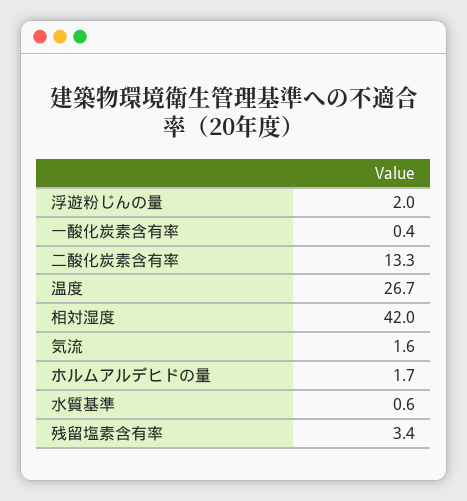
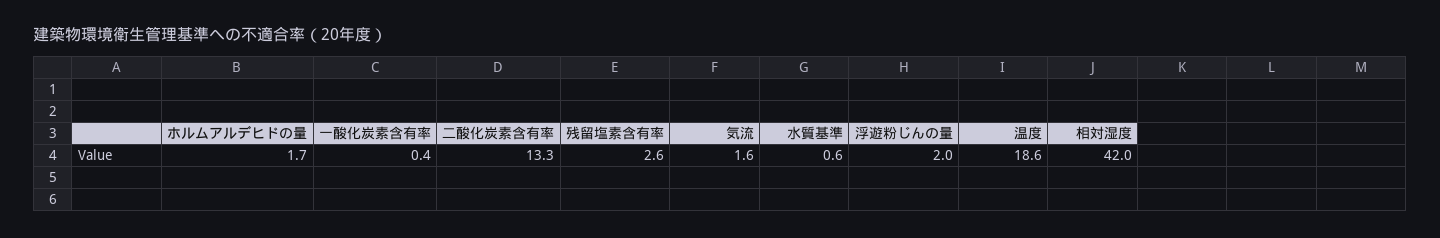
  {
    "浮遊粉じんの量": 2,
    "一酸化炭素含有率": 0.4,
    "二酸化炭素含有率": 13.3,
-   "温度": 26.7,
+   "温度": 18.6,
    "相対湿度": 42,
    "気流": 1.6,
    "ホルムアルデヒドの量": 1.7,
    "水質基準": 0.6,
-   "残留塩素含有率": 3.4
+   "残留塩素含有率": 2.6
  }

